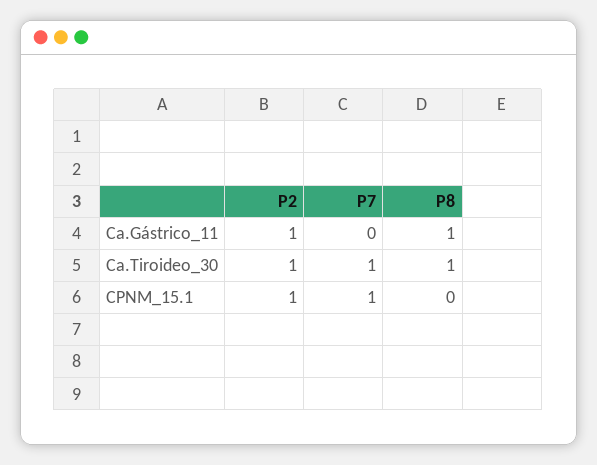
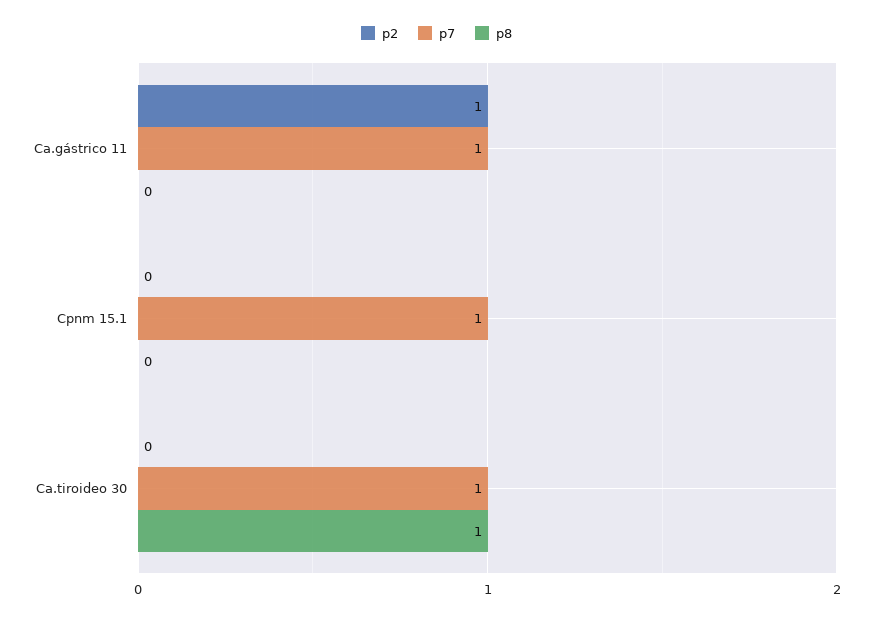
  {
    "P2": {
      "Ca.Gástrico_11": 1,
-     "Ca.Tiroideo_30": 1,
+     "Ca.Tiroideo_30": 0,
-     "CPNM_15.1": 1
+     "CPNM_15.1": 0
    },
    "P7": {
-     "Ca.Gástrico_11": 0,
+     "Ca.Gástrico_11": 1,
      "Ca.Tiroideo_30": 1,
      "CPNM_15.1": 1
    },
    "P8": {
-     "Ca.Gástrico_11": 1,
+     "Ca.Gástrico_11": 0,
      "Ca.Tiroideo_30": 1,
      "CPNM_15.1": 0
    }
  }

